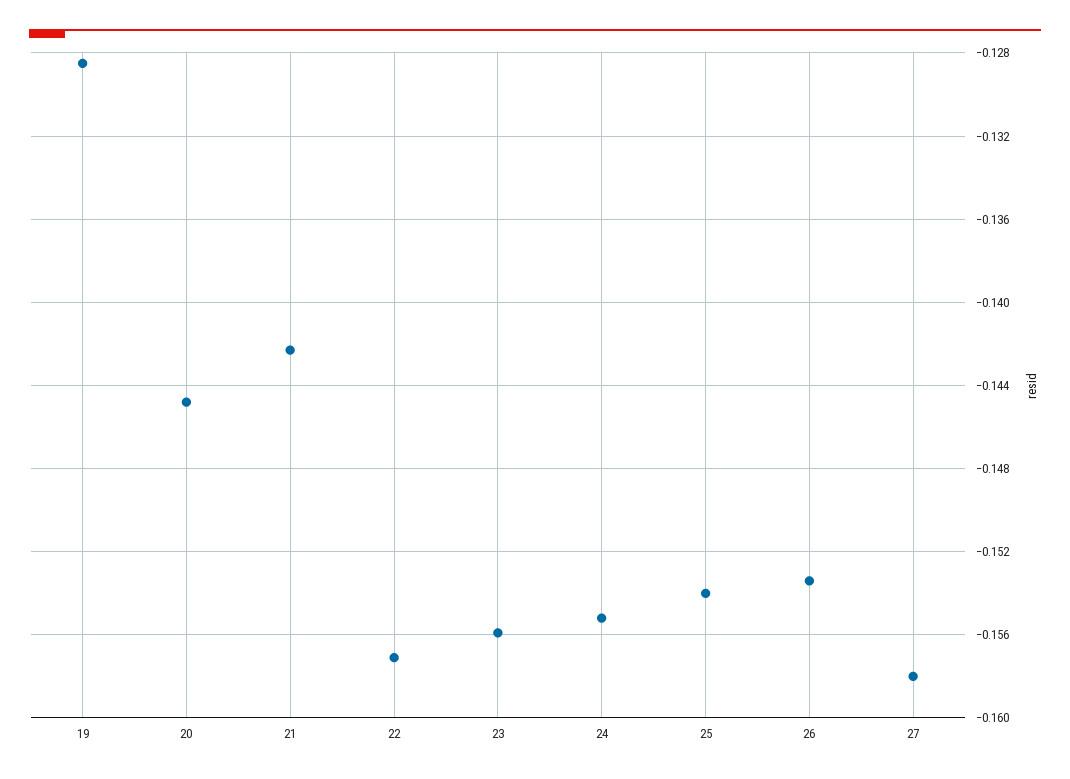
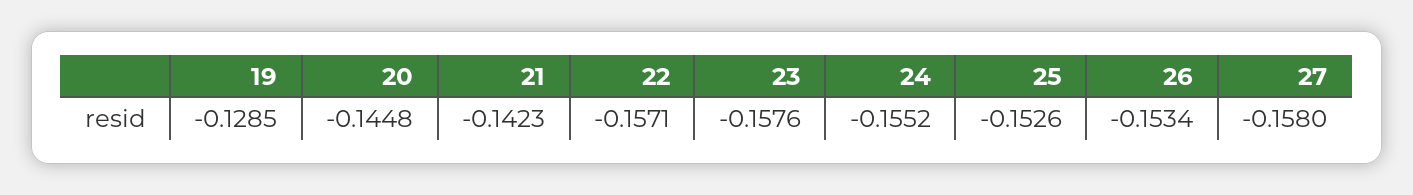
  {
    "19": -0.1285,
    "20": -0.1448,
    "21": -0.1423,
    "22": -0.1571,
-   "23": -0.156,
+   "23": -0.1576,
    "24": -0.1552,
-   "25": -0.154,
+   "25": -0.1526,
    "26": -0.1534,
    "27": -0.158
  }

